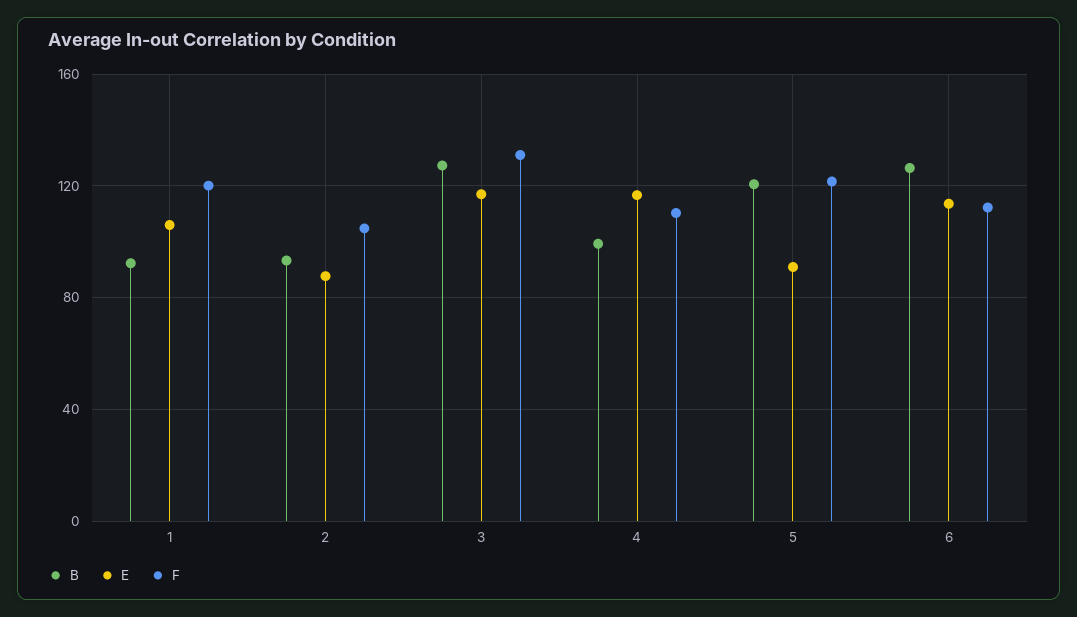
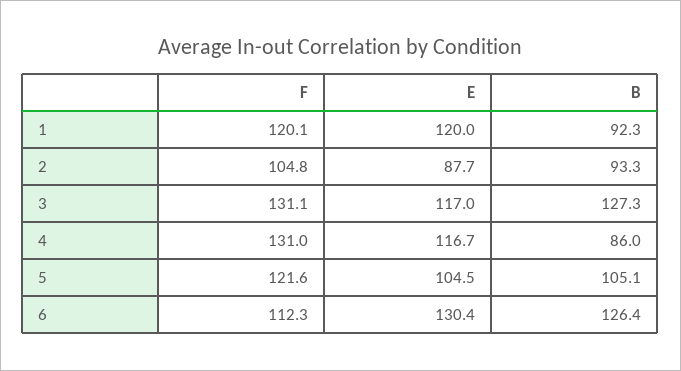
  {
    "B": {
      "1": 92.3,
      "2": 93.3,
      "3": 127.3,
-     "4": 100,
+     "4": 86,
-     "5": 120,
+     "5": 105.1,
      "6": 126.4
    },
    "E": {
-     "1": 105,
+     "1": 120,
      "2": 87.7,
      "3": 117,
      "4": 116.7,
-     "5": 90,
+     "5": 104.5,
-     "6": 115
+     "6": 130.4
    },
    "F": {
      "1": 120.1,
      "2": 104.8,
      "3": 131.1,
-     "4": 110,
+     "4": 131,
      "5": 121.6,
      "6": 112.3
    }
  }

